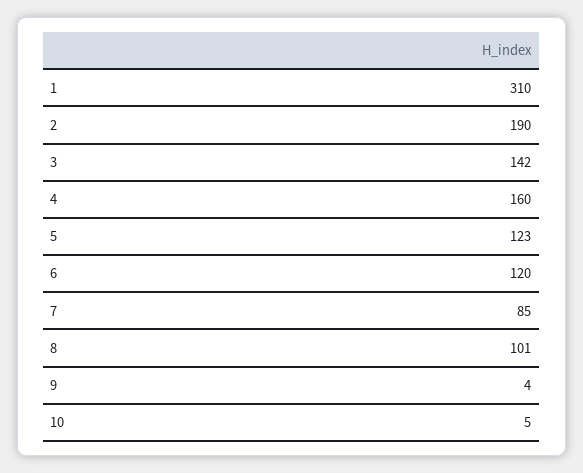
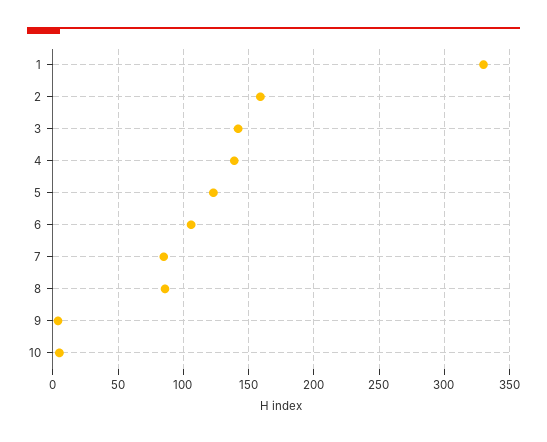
  {
-   "1": 310,
+   "1": 330,
-   "2": 190,
+   "2": 160,
    "3": 142,
-   "4": 160,
+   "4": 140,
    "5": 123,
-   "6": 120,
+   "6": 105,
    "7": 85,
-   "8": 101,
+   "8": 85,
    "9": 4,
    "10": 5
  }

